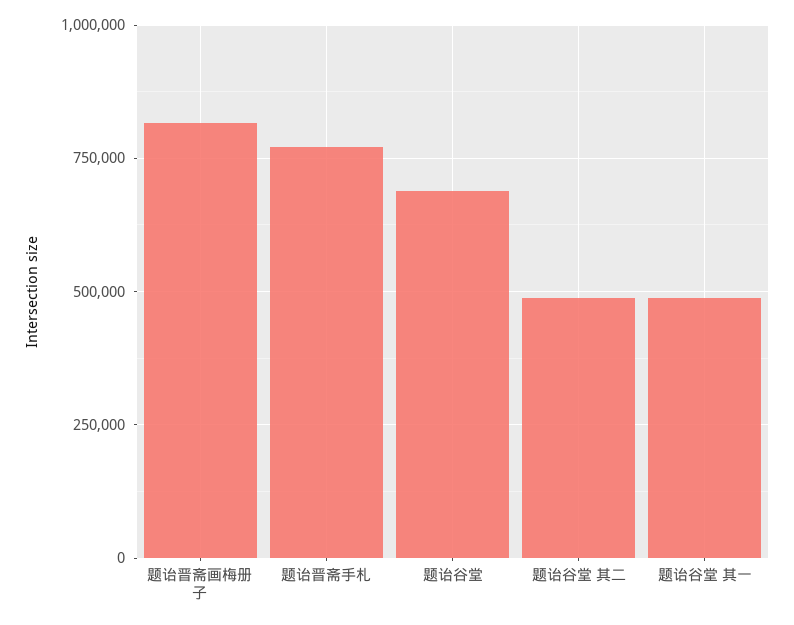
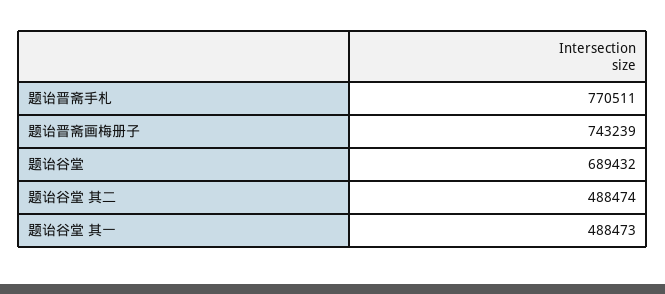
  {
-   "题诒晋斋画梅册子": 825000,
+   "题诒晋斋画梅册子": 743239,
    "题诒晋斋手札": 770511,
    "题诒谷堂": 689432,
    "题诒谷堂 其二": 488474,
    "题诒谷堂 其一": 488473
  }

